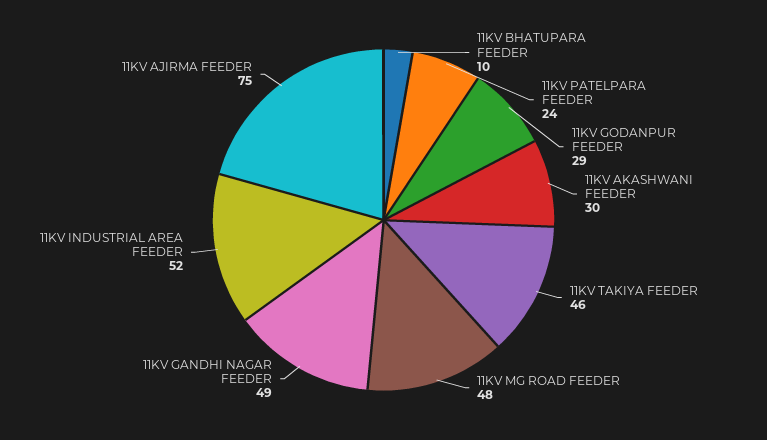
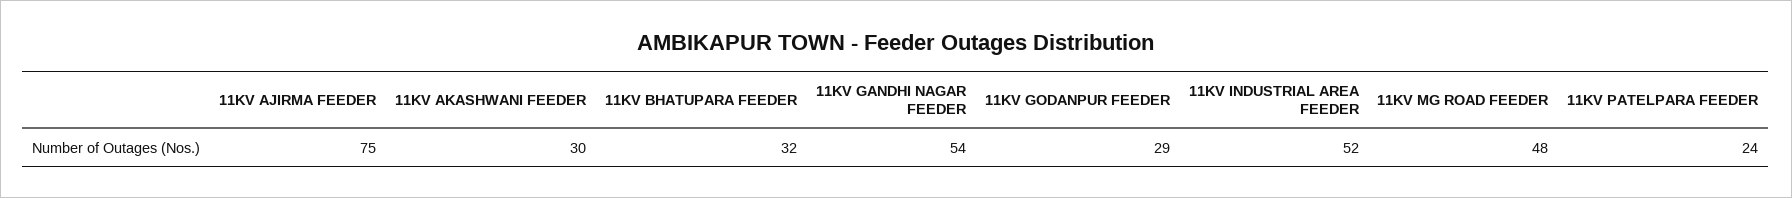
  {
-   "11KV BHATUPARA FEEDER": 10,
+   "11KV BHATUPARA FEEDER": 32,
    "11KV PATELPARA FEEDER": 24,
    "11KV GODANPUR FEEDER": 29,
    "11KV AKASHWANI FEEDER": 30,
-   "11KV TAKIYA FEEDER": 46,
    "11KV MG ROAD FEEDER": 48,
-   "11KV GANDHI NAGAR FEEDER": 49,
+   "11KV GANDHI NAGAR FEEDER": 54,
    "11KV INDUSTRIAL AREA FEEDER": 52,
    "11KV AJIRMA FEEDER": 75
  }

